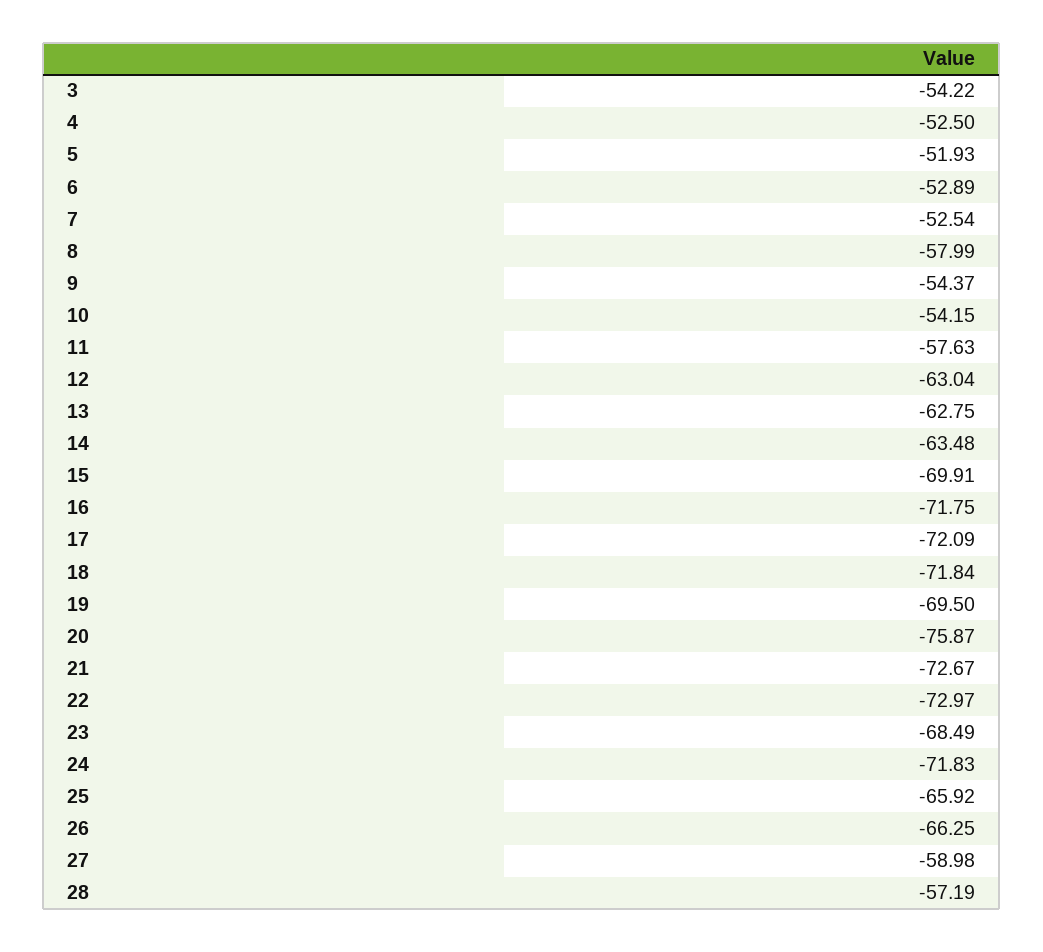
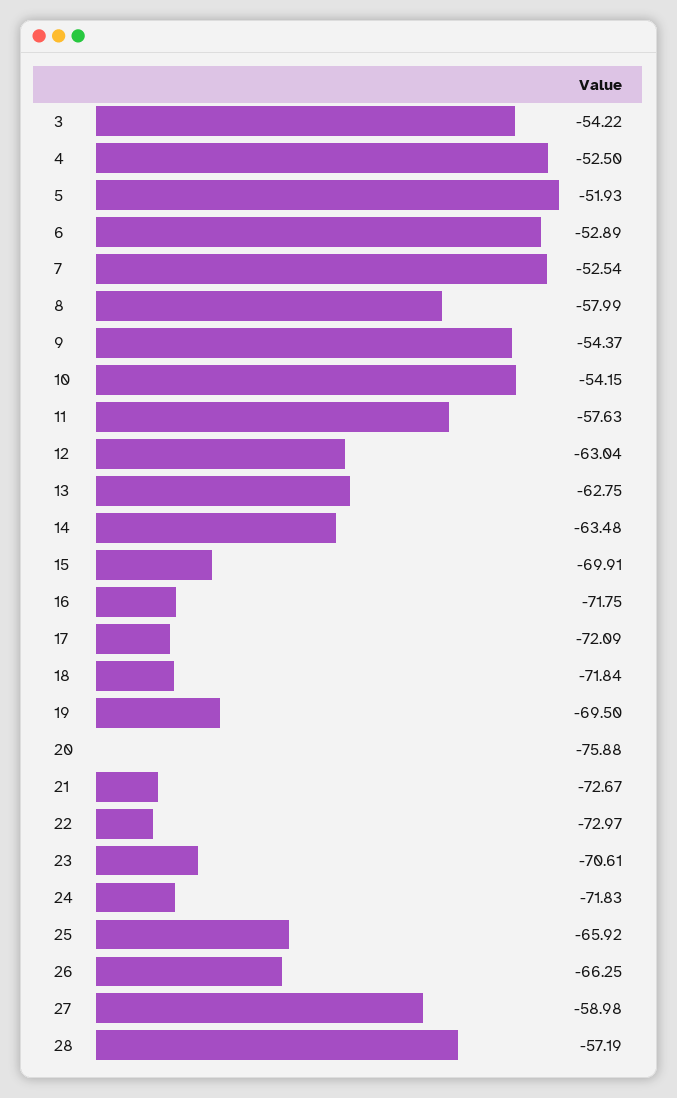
  {
    "3": -54.22,
    "4": -52.5,
    "5": -51.93,
    "6": -52.89,
    "7": -52.54,
    "8": -57.99,
    "9": -54.37,
    "10": -54.15,
    "11": -57.63,
    "12": -63.04,
    "13": -62.75,
    "14": -63.48,
    "15": -69.91,
    "16": -71.75,
    "17": -72.09,
    "18": -71.84,
    "19": -69.5,
-   "20": -75.87,
+   "20": -75.88,
    "21": -72.67,
    "22": -72.97,
-   "23": -68.49,
+   "23": -70.61,
    "24": -71.83,
    "25": -65.92,
    "26": -66.25,
    "27": -58.98,
    "28": -57.19
  }

